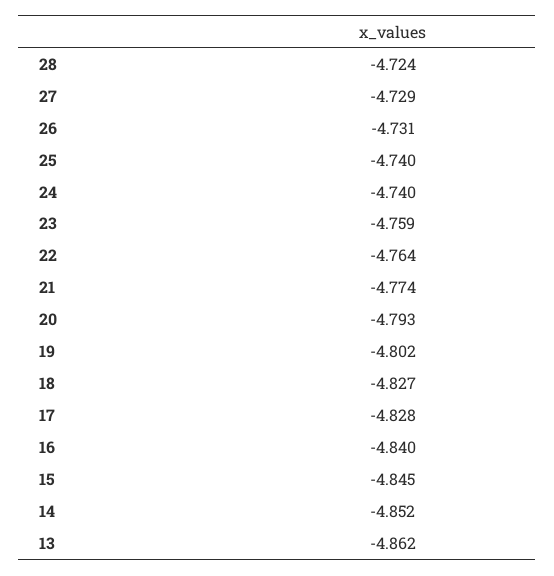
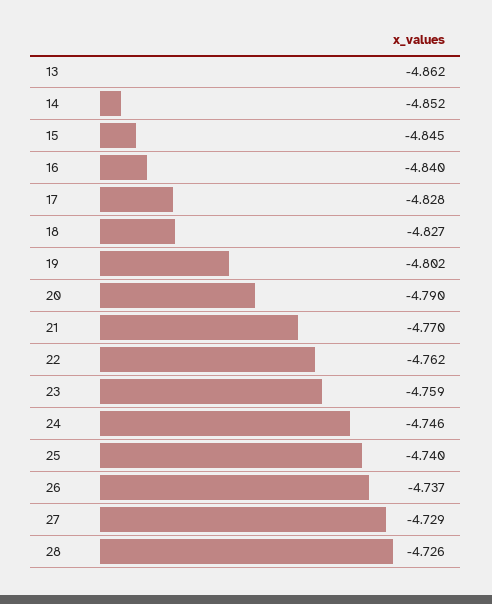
  {
-   "28": -4.724,
+   "28": -4.726,
    "27": -4.729,
-   "26": -4.731,
+   "26": -4.737,
    "25": -4.74,
-   "24": -4.74,
+   "24": -4.746,
    "23": -4.759,
-   "22": -4.764,
+   "22": -4.762,
-   "21": -4.774,
+   "21": -4.77,
-   "20": -4.793,
+   "20": -4.79,
    "19": -4.802,
    "18": -4.827,
    "17": -4.828,
    "16": -4.84,
    "15": -4.845,
    "14": -4.852,
    "13": -4.862
  }

